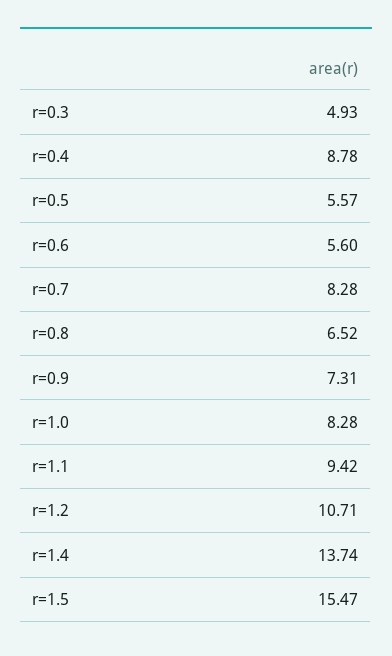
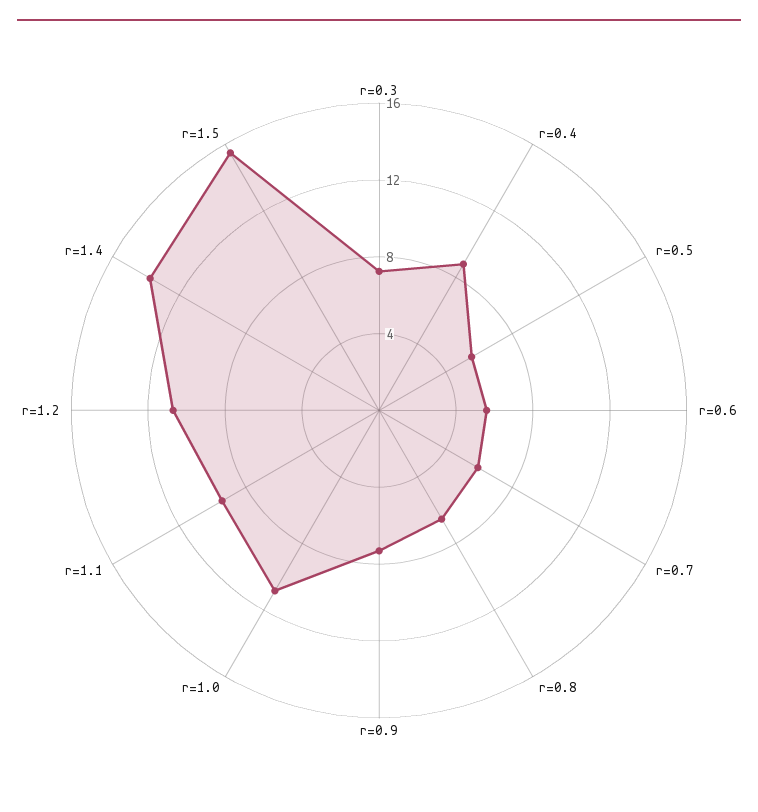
  {
-   "r=0.3": 4.93,
+   "r=0.3": 7,
    "r=0.4": 8.78,
    "r=0.5": 5.57,
    "r=0.6": 5.6,
-   "r=0.7": 8.28,
+   "r=0.7": 6,
    "r=0.8": 6.52,
    "r=0.9": 7.31,
-   "r=1.0": 8.28,
+   "r=1.0": 11,
    "r=1.1": 9.42,
    "r=1.2": 10.71,
    "r=1.4": 13.74,
    "r=1.5": 15.47
  }

